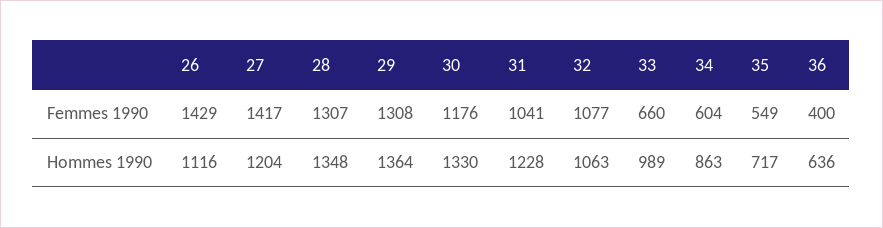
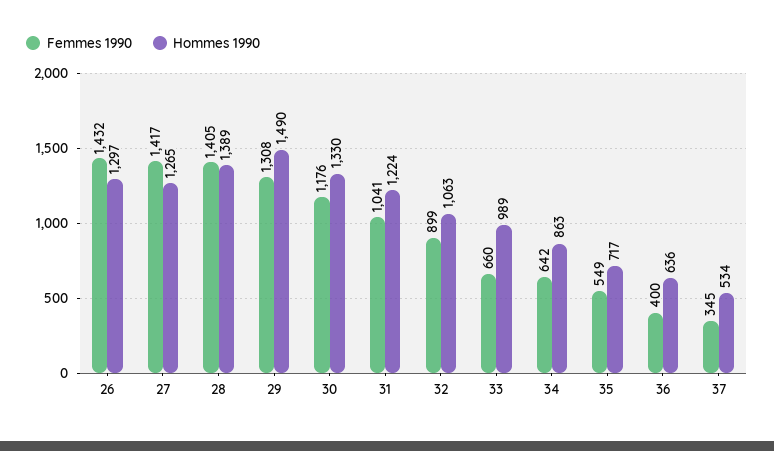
  {
    "Femmes 1990": {
-     "26": 1429,
+     "26": 1432,
      "27": 1417,
-     "28": 1307,
+     "28": 1405,
      "29": 1308,
      "30": 1176,
      "31": 1041,
-     "32": 1077,
+     "32": 899,
      "33": 660,
-     "34": 604,
+     "34": 642,
      "35": 549,
-     "36": 400
+     "36": 400,
+     "37": 345
    },
    "Hommes 1990": {
-     "26": 1116,
+     "26": 1297,
-     "27": 1204,
+     "27": 1265,
-     "28": 1348,
+     "28": 1389,
-     "29": 1364,
+     "29": 1490,
      "30": 1330,
-     "31": 1228,
+     "31": 1224,
      "32": 1063,
      "33": 989,
      "34": 863,
      "35": 717,
-     "36": 636
+     "36": 636,
+     "37": 534
    }
  }

